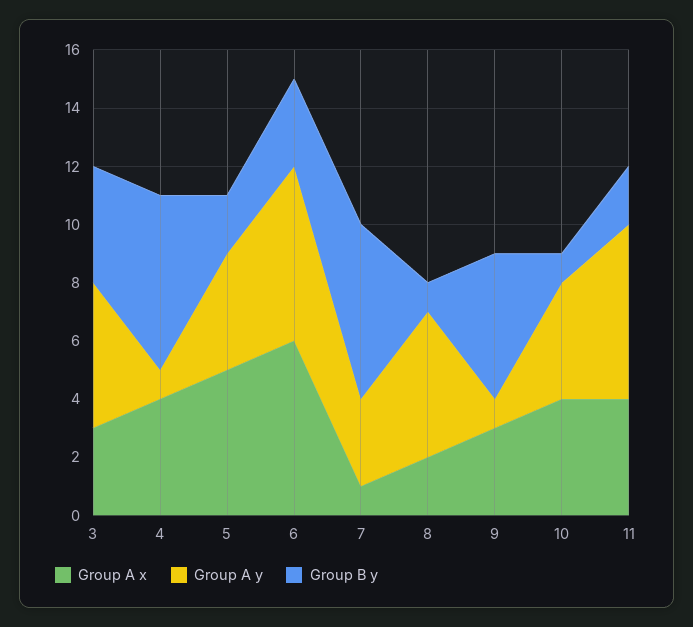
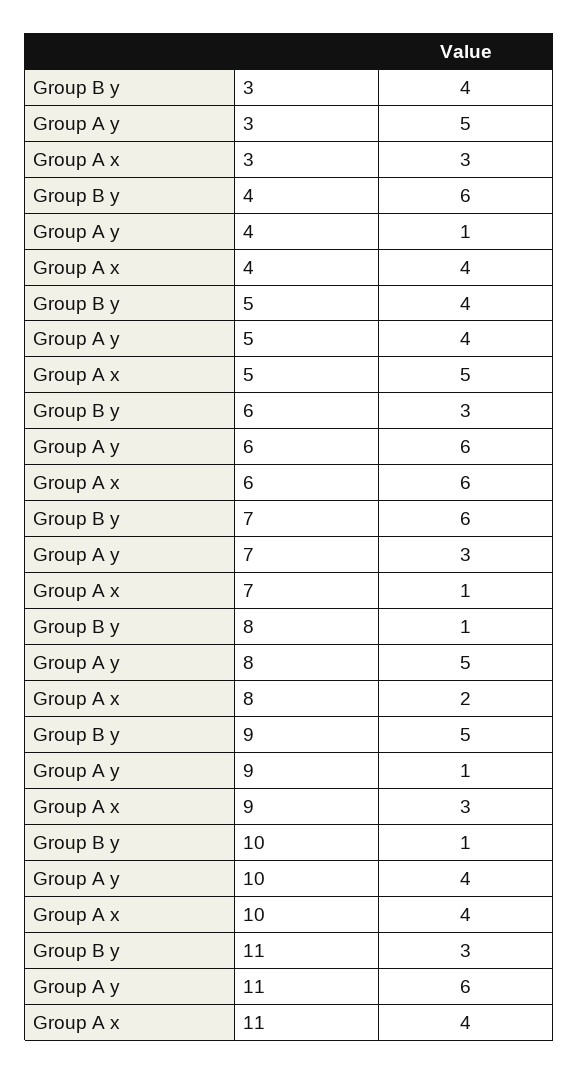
  {
    "Group A x": {
      "3": 3,
      "4": 4,
      "5": 5,
      "6": 6,
      "7": 1,
      "8": 2,
      "9": 3,
      "10": 4,
      "11": 4
    },
    "Group A y": {
      "3": 5,
      "4": 1,
      "5": 4,
      "6": 6,
      "7": 3,
      "8": 5,
      "9": 1,
      "10": 4,
      "11": 6
    },
    "Group B y": {
      "3": 4,
      "4": 6,
-     "5": 2,
+     "5": 4,
      "6": 3,
      "7": 6,
      "8": 1,
      "9": 5,
      "10": 1,
-     "11": 2
+     "11": 3
    }
  }

